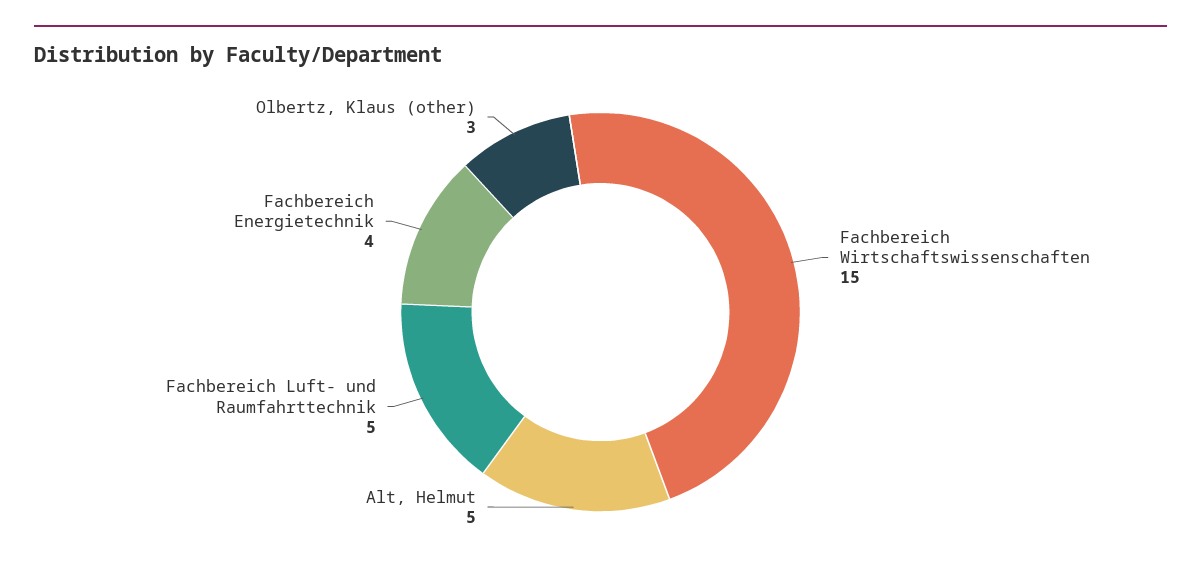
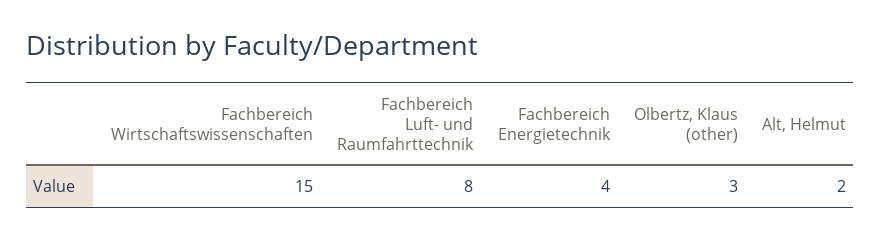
  {
    "Fachbereich Wirtschaftswissenschaften": 15,
-   "Alt, Helmut": 5,
+   "Alt, Helmut": 2,
-   "Fachbereich Luft- und Raumfahrttechnik": 5,
+   "Fachbereich Luft- und Raumfahrttechnik": 8,
    "Fachbereich Energietechnik": 4,
    "Olbertz, Klaus (other)": 3
  }

